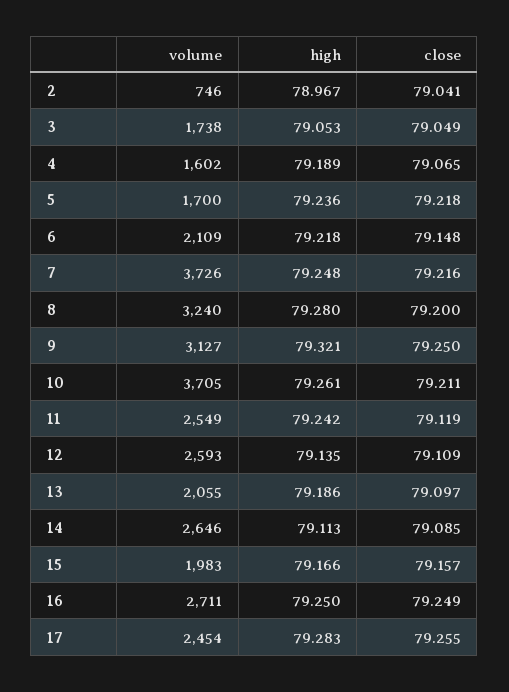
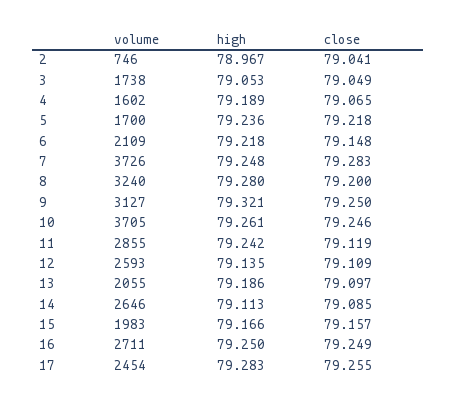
  {
    "volume": {
      "2": 746,
      "3": 1738,
      "4": 1602,
      "5": 1700,
      "6": 2109,
      "7": 3726,
      "8": 3240,
      "9": 3127,
      "10": 3705,
-     "11": 2549,
+     "11": 2855,
      "12": 2593,
      "13": 2055,
      "14": 2646,
      "15": 1983,
      "16": 2711,
      "17": 2454
    },
    "high": {
      "2": 78.967,
      "3": 79.053,
      "4": 79.189,
      "5": 79.236,
      "6": 79.218,
      "7": 79.248,
      "8": 79.28,
      "9": 79.321,
      "10": 79.261,
      "11": 79.242,
      "12": 79.135,
      "13": 79.186,
      "14": 79.113,
      "15": 79.166,
      "16": 79.25,
      "17": 79.283
    },
    "close": {
      "2": 79.041,
      "3": 79.049,
      "4": 79.065,
      "5": 79.218,
      "6": 79.148,
-     "7": 79.216,
+     "7": 79.283,
      "8": 79.2,
      "9": 79.25,
-     "10": 79.211,
+     "10": 79.246,
      "11": 79.119,
      "12": 79.109,
      "13": 79.097,
      "14": 79.085,
      "15": 79.157,
      "16": 79.249,
      "17": 79.255
    }
  }

